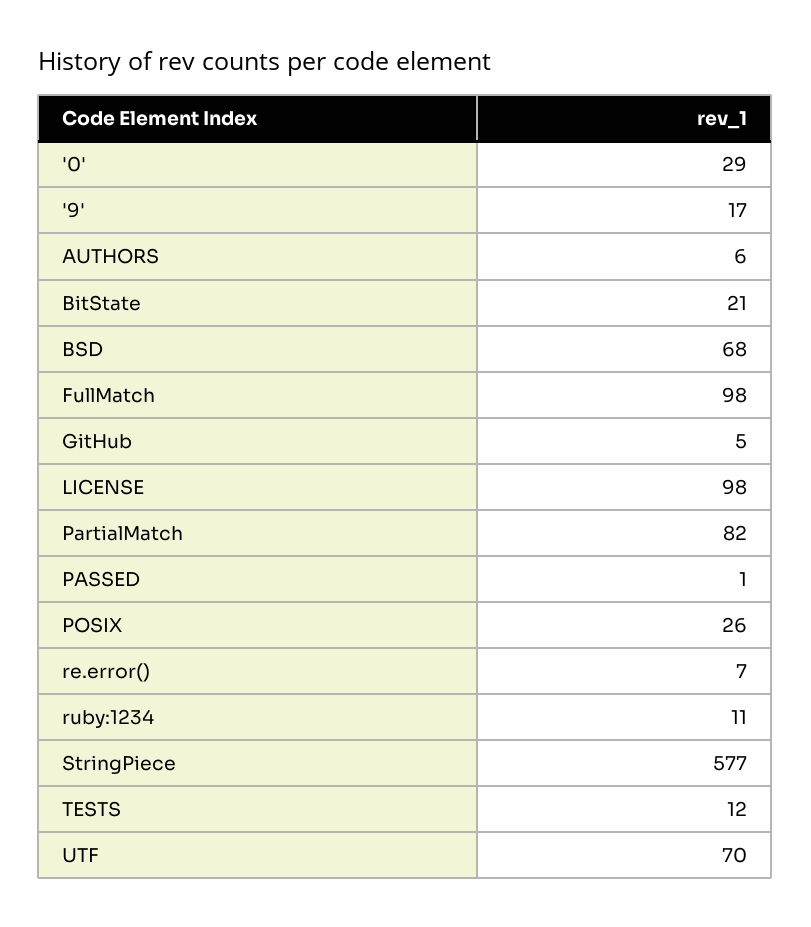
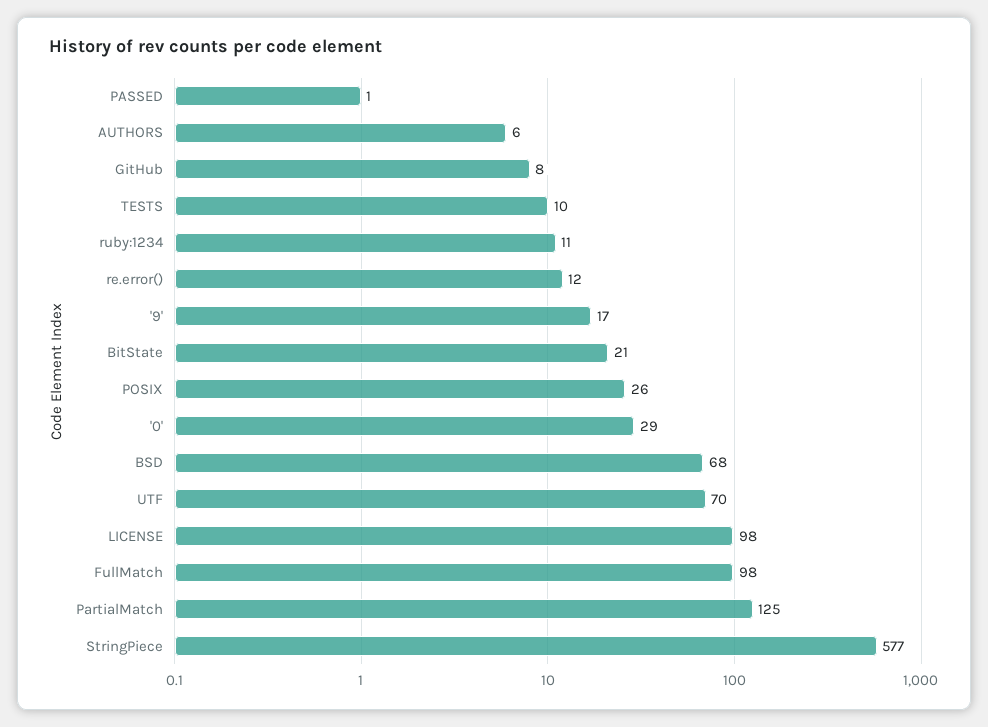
  {
    "'0'": 29,
    "'9'": 17,
    "AUTHORS": 6,
    "BitState": 21,
    "BSD": 68,
    "FullMatch": 98,
-   "GitHub": 5,
+   "GitHub": 8,
    "LICENSE": 98,
-   "PartialMatch": 82,
+   "PartialMatch": 125,
    "PASSED": 1,
    "POSIX": 26,
-   "re.error()": 7,
+   "re.error()": 12,
    "ruby:1234": 11,
    "StringPiece": 577,
-   "TESTS": 12,
+   "TESTS": 10,
    "UTF": 70
  }

